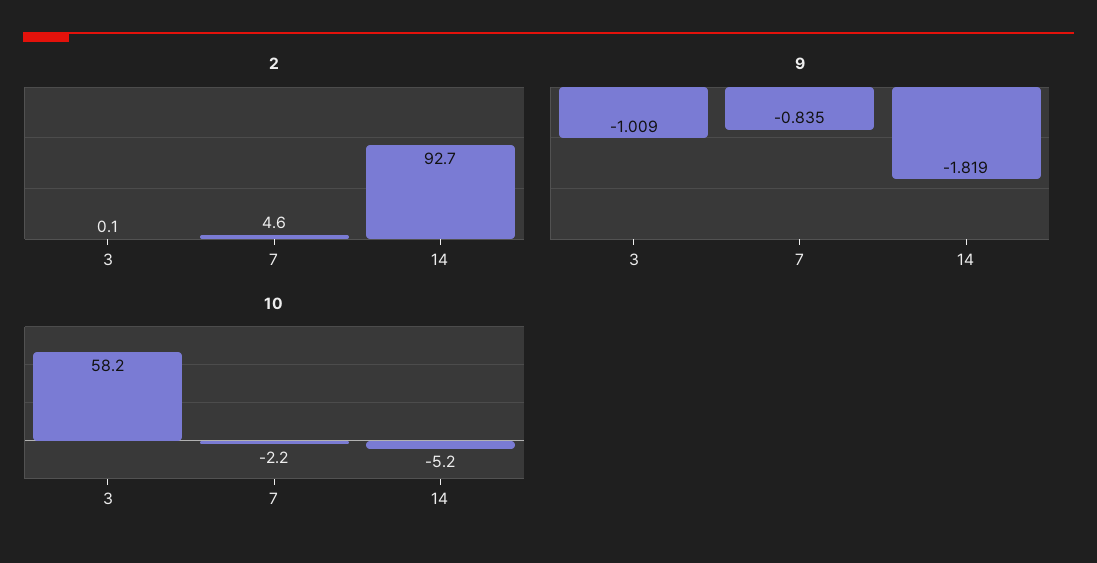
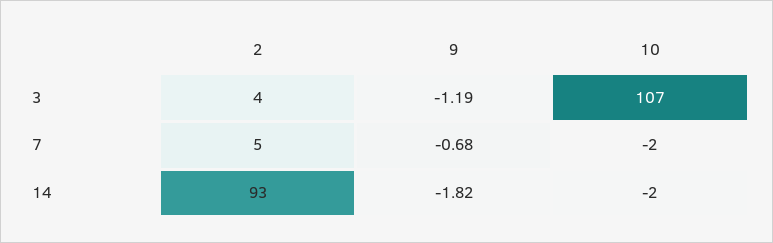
  {
    "2": {
-     "3": 0.1,
+     "3": 4,
      "7": 4.6,
      "14": 92.7
    },
    "9": {
-     "3": -1.009,
+     "3": -1.19,
-     "7": -0.835,
+     "7": -0.68,
      "14": -1.819
    },
    "10": {
-     "3": 58.2,
+     "3": 107,
      "7": -2.2,
-     "14": -5.2
+     "14": -2
    }
  }

